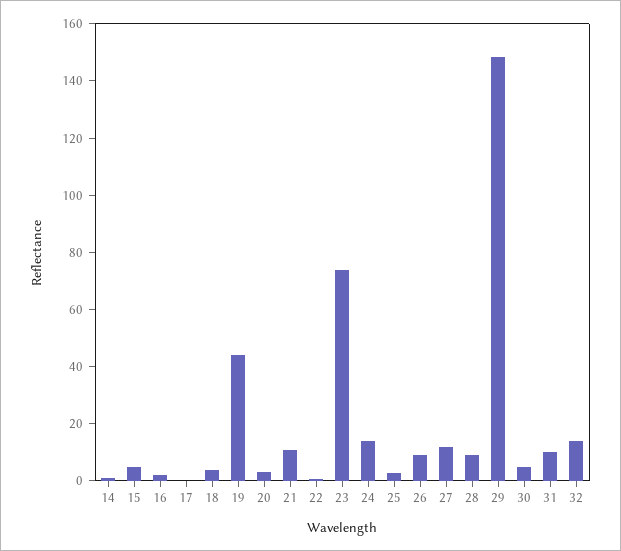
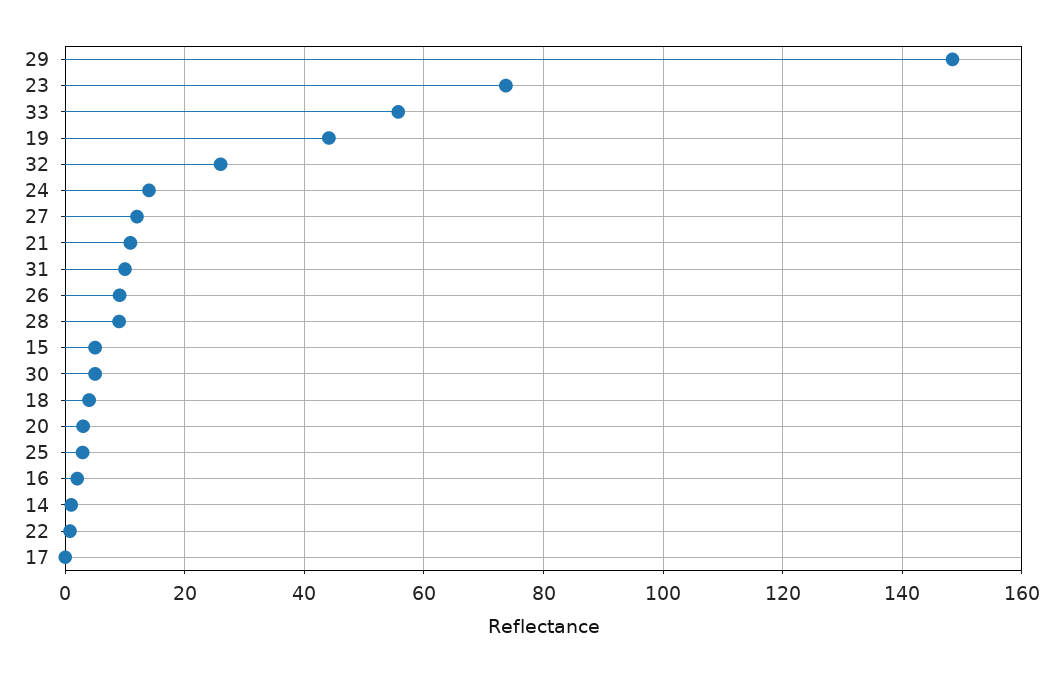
  {
    "14": 2,
    "15": 6,
    "16": 2,
    "17": 0,
    "18": 4,
    "19": 44,
    "20": 4,
    "21": 10,
    "22": 0,
    "23": 74,
    "24": 14,
    "25": 2,
    "26": 10,
    "27": 12,
    "28": 10,
    "29": 148,
    "30": 6,
    "31": 10,
-   "32": 15
+   "32": 26,
+   "33": 56
  }

